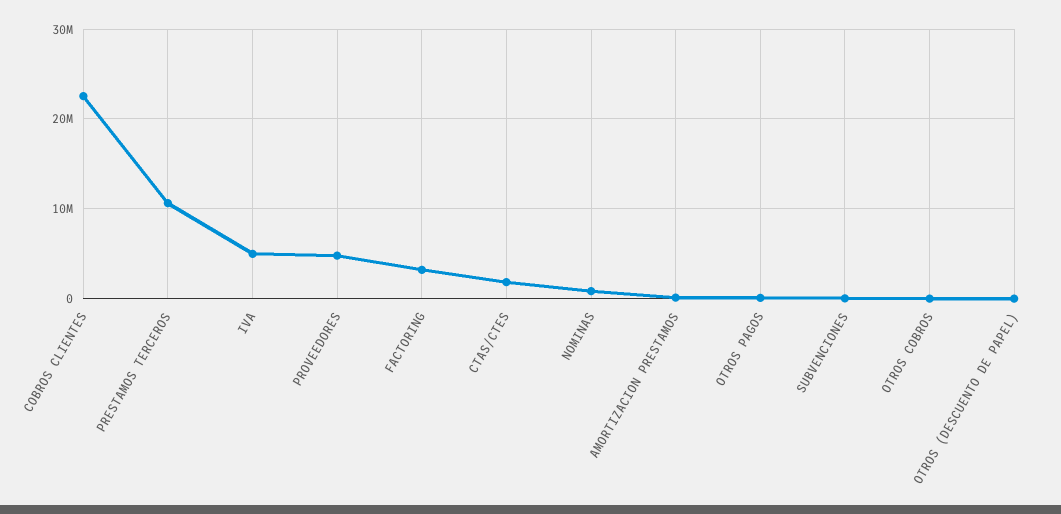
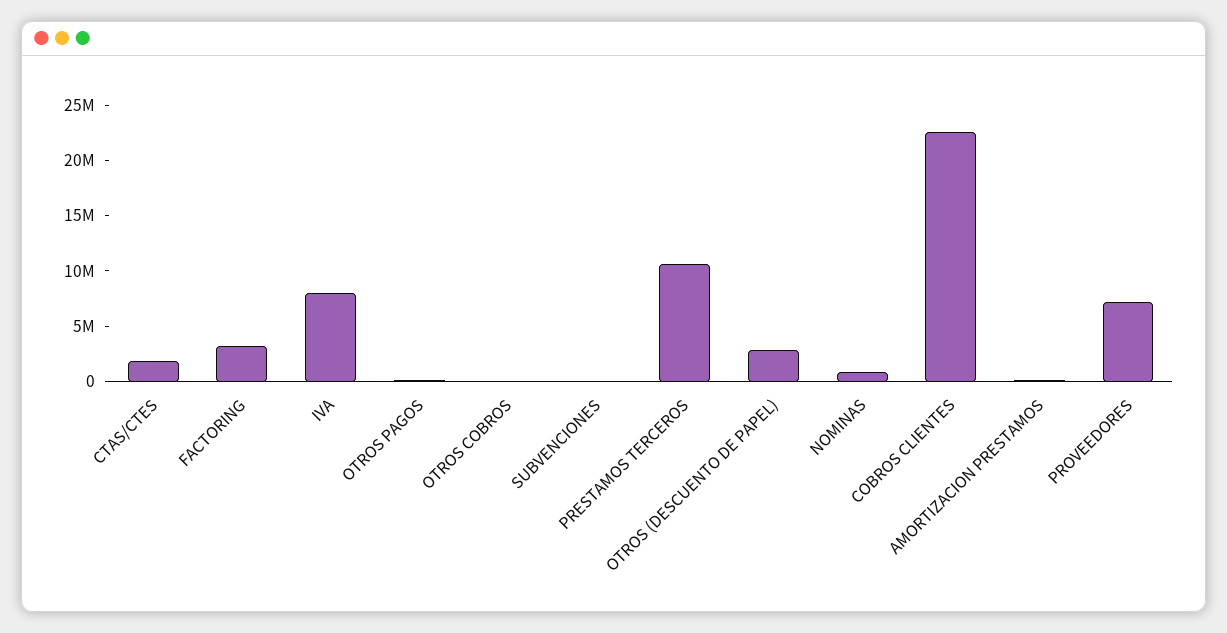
  {
    "COBROS CLIENTES": 23000000,
    "PRESTAMOS TERCEROS": 11000000,
-   "IVA": 5000000,
+   "IVA": 8000000,
-   "PROVEEDORES": 5000000,
+   "PROVEEDORES": 7000000,
    "FACTORING": 3000000,
    "CTAS/CTES": 2000000,
    "NOMINAS": 1000000,
    "AMORTIZACION PRESTAMOS": 0,
    "OTROS PAGOS": 0,
    "SUBVENCIONES": 0,
    "OTROS COBROS": 0,
-   "OTROS (DESCUENTO DE PAPEL)": 0
+   "OTROS (DESCUENTO DE PAPEL)": 3000000
  }

